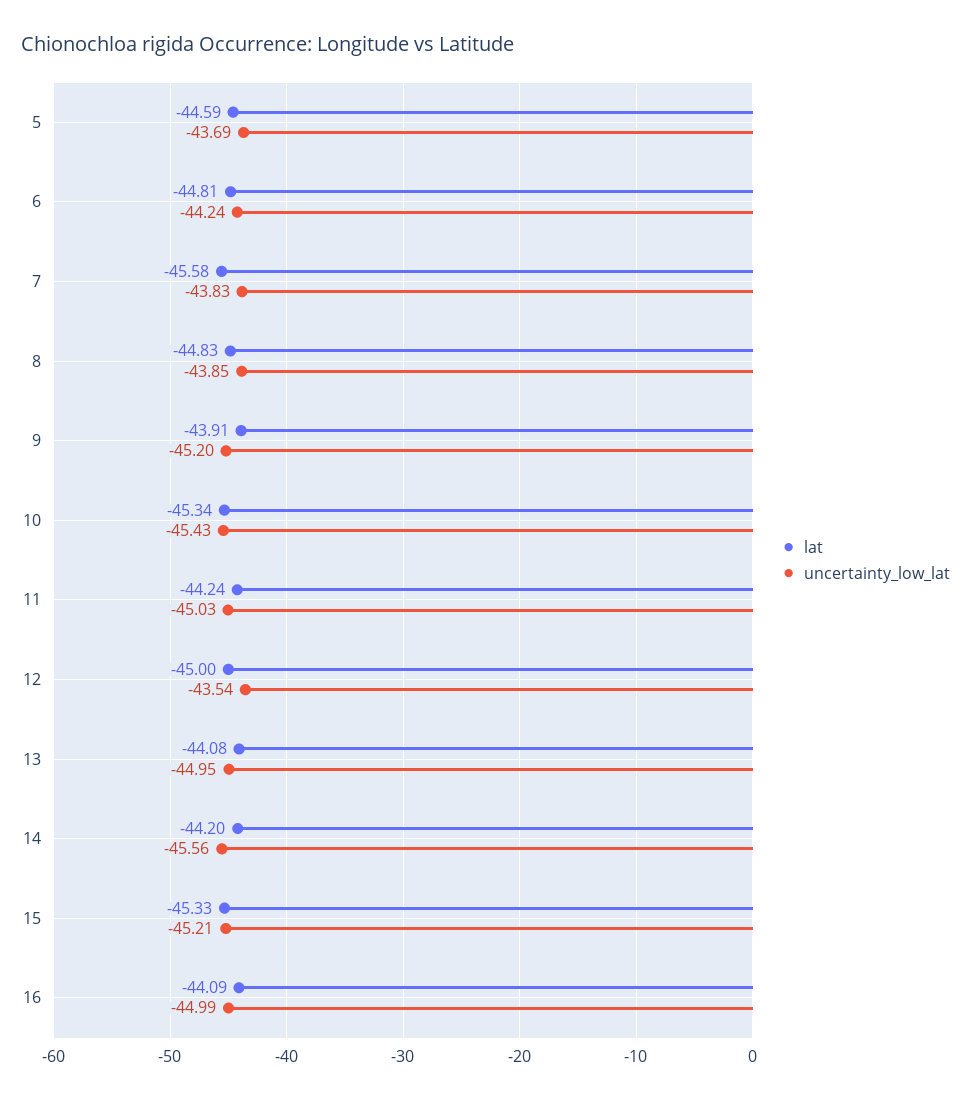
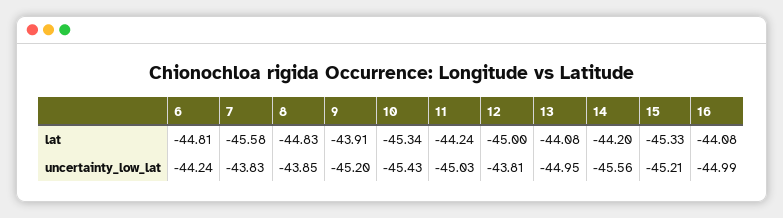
  {
    "lat": {
-     "5": -44.59,
      "6": -44.81,
      "7": -45.58,
      "8": -44.83,
      "9": -43.91,
      "10": -45.34,
      "11": -44.24,
      "12": -45,
      "13": -44.08,
      "14": -44.2,
      "15": -45.33,
-     "16": -44.09
+     "16": -44.08
    },
    "uncertainty_low_lat": {
-     "5": -43.69,
      "6": -44.24,
      "7": -43.83,
      "8": -43.85,
      "9": -45.2,
      "10": -45.43,
      "11": -45.03,
-     "12": -43.54,
+     "12": -43.81,
      "13": -44.95,
      "14": -45.56,
      "15": -45.21,
      "16": -44.99
    }
  }

